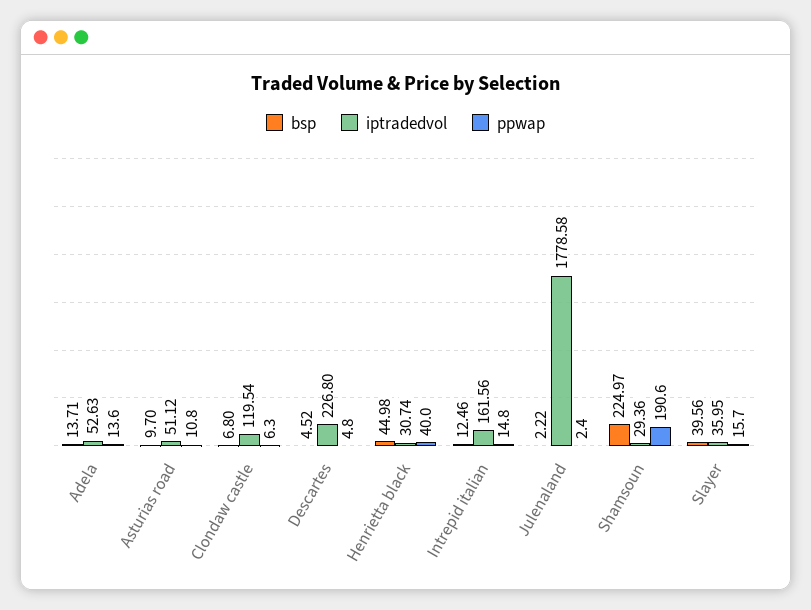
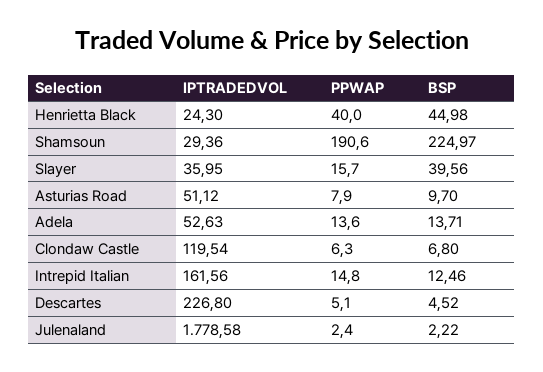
  {
    "bsp": {
      "Adela": 13.71,
      "Asturias road": 9.7,
      "Clondaw castle": 6.8,
      "Descartes": 4.52,
      "Henrietta black": 44.98,
      "Intrepid italian": 12.46,
      "Julenaland": 2.22,
      "Shamsoun": 224.97,
      "Slayer": 39.56
    },
    "iptradedvol": {
      "Adela": 52.63,
      "Asturias road": 51.12,
      "Clondaw castle": 119.54,
      "Descartes": 226.8,
-     "Henrietta black": 30.74,
+     "Henrietta black": 24.3,
      "Intrepid italian": 161.56,
      "Julenaland": 1778.58,
      "Shamsoun": 29.36,
      "Slayer": 35.95
    },
    "ppwap": {
      "Adela": 13.6,
-     "Asturias road": 10.8,
+     "Asturias road": 7.9,
      "Clondaw castle": 6.3,
-     "Descartes": 4.8,
+     "Descartes": 5.1,
      "Henrietta black": 40,
      "Intrepid italian": 14.8,
      "Julenaland": 2.4,
      "Shamsoun": 190.6,
      "Slayer": 15.7
    }
  }

